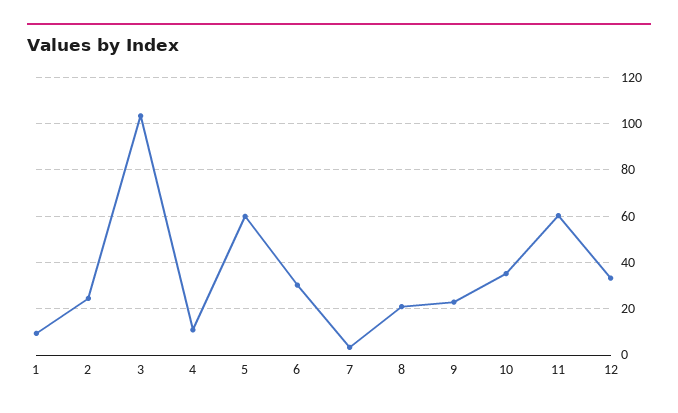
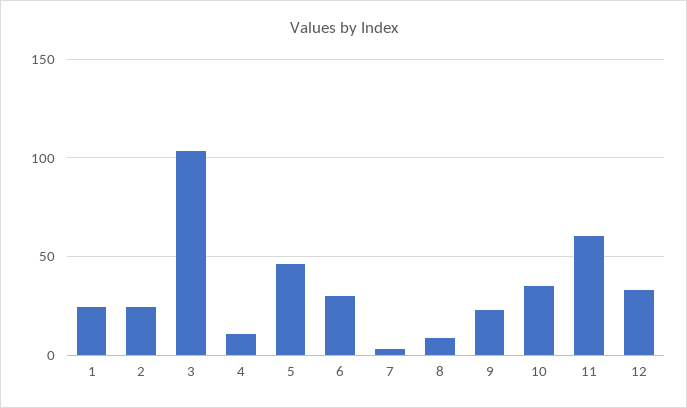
  {
-   "1": 10,
+   "1": 25,
    "2": 25,
    "3": 105,
    "4": 10,
-   "5": 60,
+   "5": 45,
    "6": 30,
    "7": 5,
-   "8": 20,
+   "8": 10,
    "9": 25,
    "10": 35,
    "11": 60,
    "12": 35
  }

